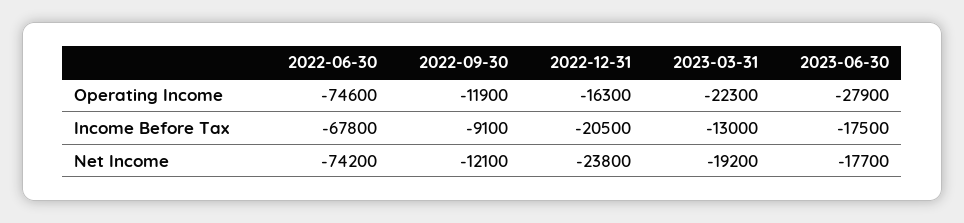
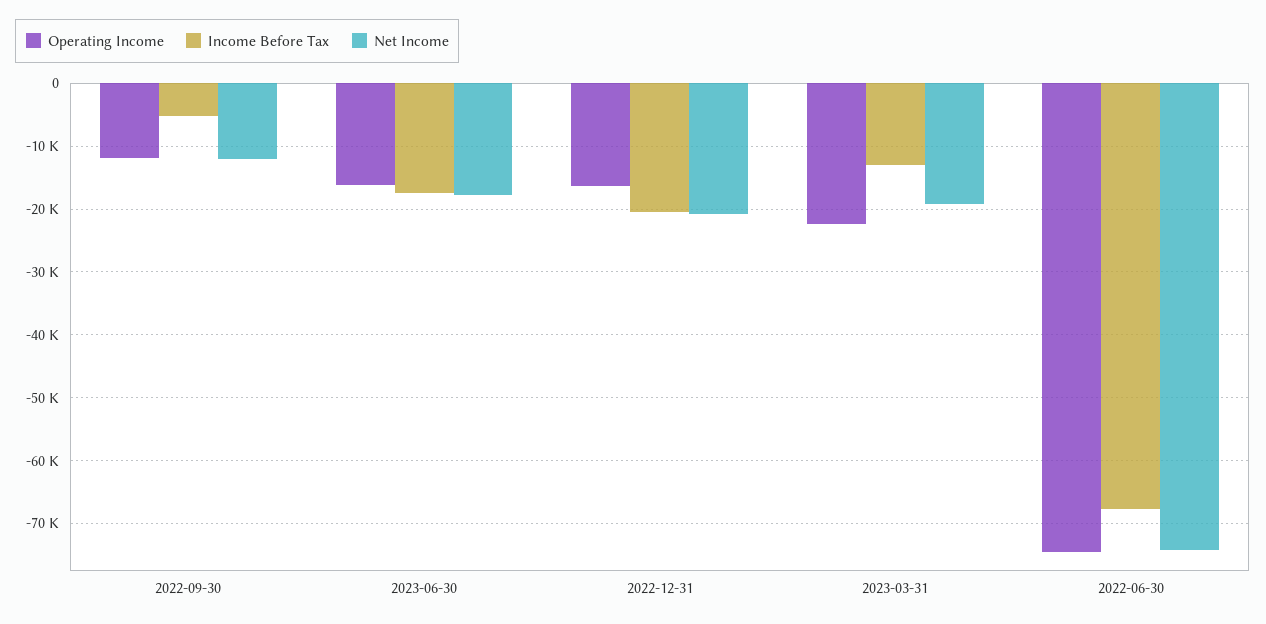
  {
    "Operating Income": {
      "2022-06-30": -74600,
      "2022-09-30": -11900,
      "2022-12-31": -16300,
      "2023-03-31": -22300,
-     "2023-06-30": -27900
+     "2023-06-30": -16000
    },
    "Income Before Tax": {
      "2022-06-30": -67800,
-     "2022-09-30": -9100,
+     "2022-09-30": -5000,
      "2022-12-31": -20500,
      "2023-03-31": -13000,
      "2023-06-30": -17500
    },
    "Net Income": {
      "2022-06-30": -74200,
      "2022-09-30": -12100,
-     "2022-12-31": -23800,
+     "2022-12-31": -21000,
      "2023-03-31": -19200,
      "2023-06-30": -17700
    }
  }

